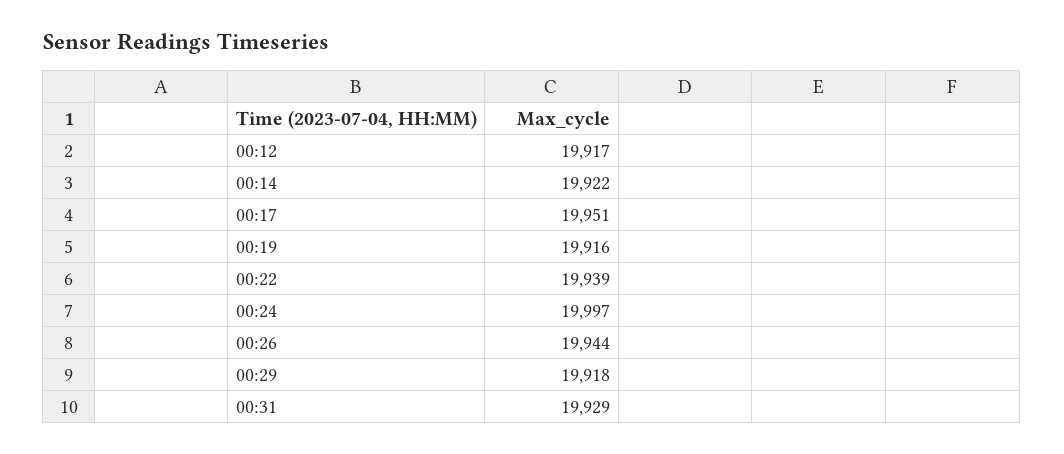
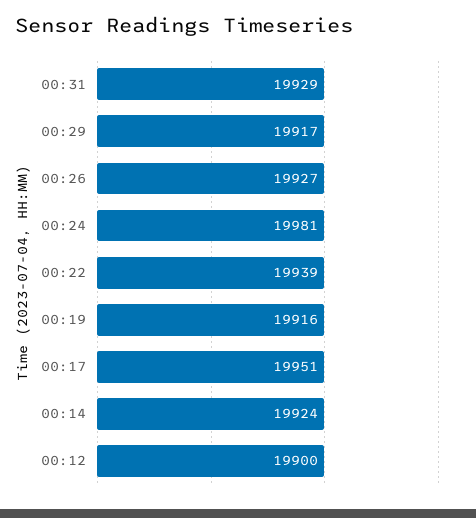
  {
-   "00:12": 19917,
+   "00:12": 19900,
-   "00:14": 19922,
+   "00:14": 19924,
    "00:17": 19951,
    "00:19": 19916,
    "00:22": 19939,
-   "00:24": 19997,
+   "00:24": 19981,
-   "00:26": 19944,
+   "00:26": 19927,
-   "00:29": 19918,
+   "00:29": 19917,
    "00:31": 19929
  }

